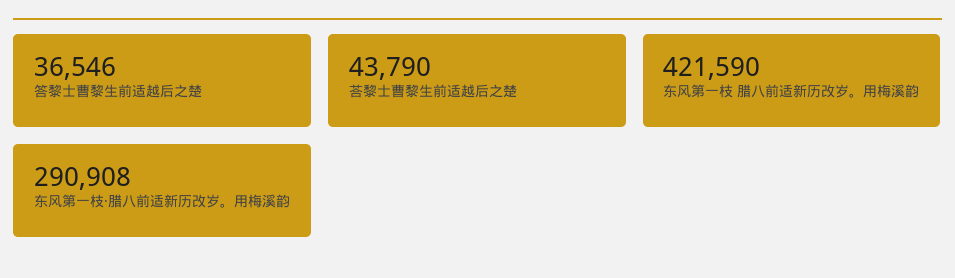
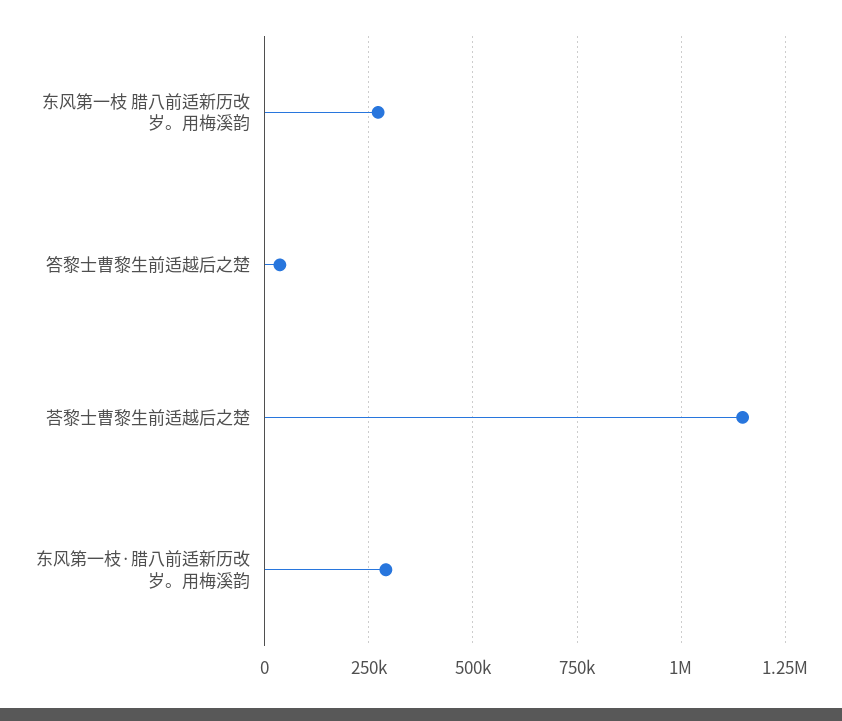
  {
    "答黎士曹黎生前适越后之楚": 36546,
-   "荅黎士曹黎生前适越后之楚": 43790,
+   "荅黎士曹黎生前适越后之楚": 1150000,
-   "东风第一枝 腊八前适新历改岁。用梅溪韵": 421590,
+   "东风第一枝 腊八前适新历改岁。用梅溪韵": 275000,
    "东风第一枝·腊八前适新历改岁。用梅溪韵": 290908
  }

